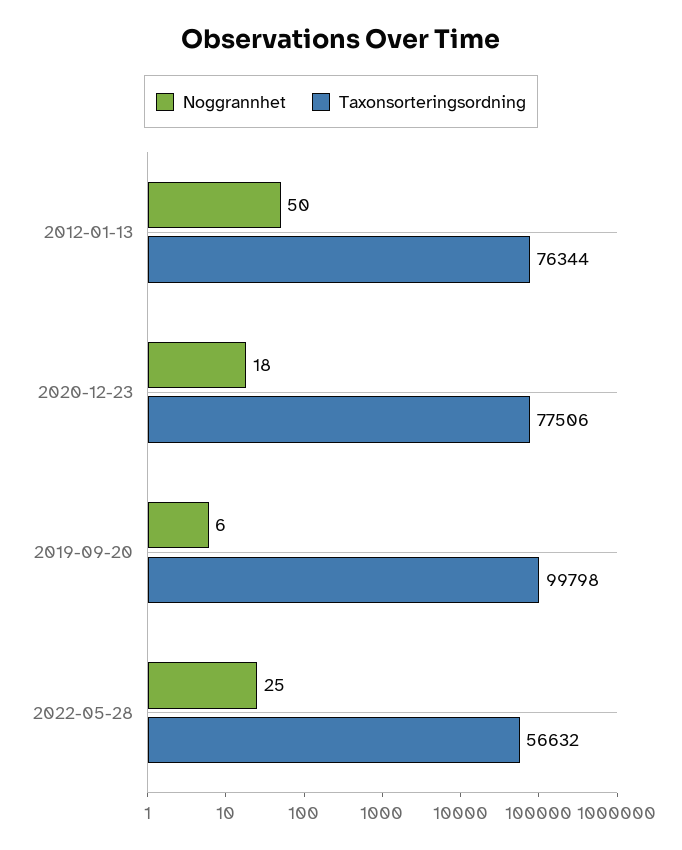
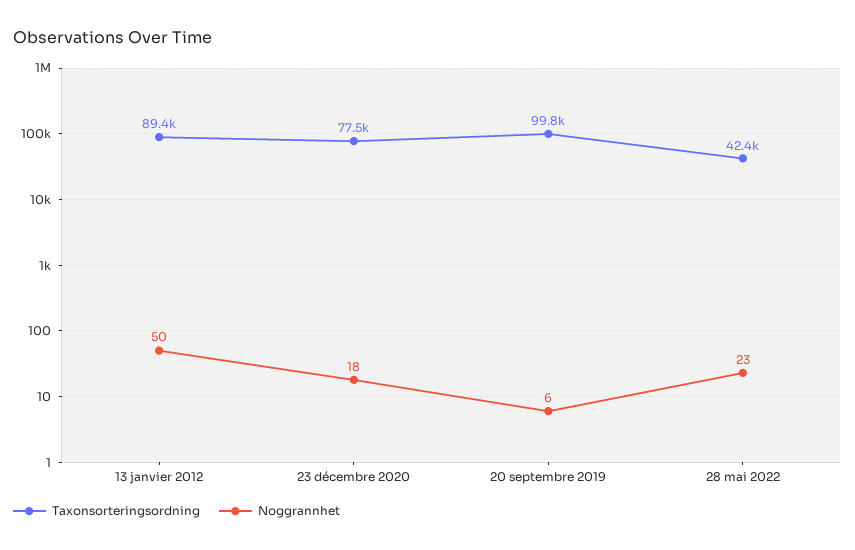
  {
    "Noggrannhet": {
      "2012-01-13": 50,
      "2020-12-23": 18,
      "2019-09-20": 6,
-     "2022-05-28": 25
+     "2022-05-28": 23
    },
    "Taxonsorteringsordning": {
-     "2012-01-13": 76344,
+     "2012-01-13": 89400,
      "2020-12-23": 77506,
      "2019-09-20": 99798,
-     "2022-05-28": 56632
+     "2022-05-28": 42400
    }
  }

